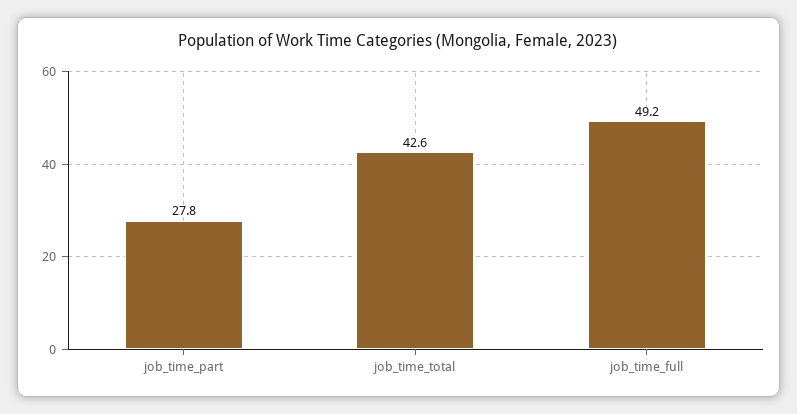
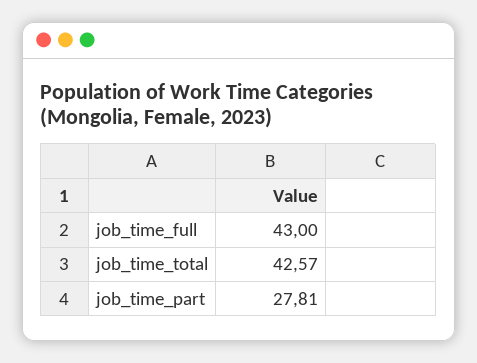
  {
    "job_time_part": 27.81,
    "job_time_total": 42.57,
-   "job_time_full": 49.2
+   "job_time_full": 43
  }

